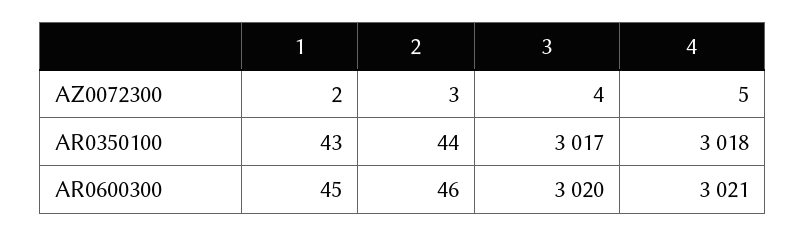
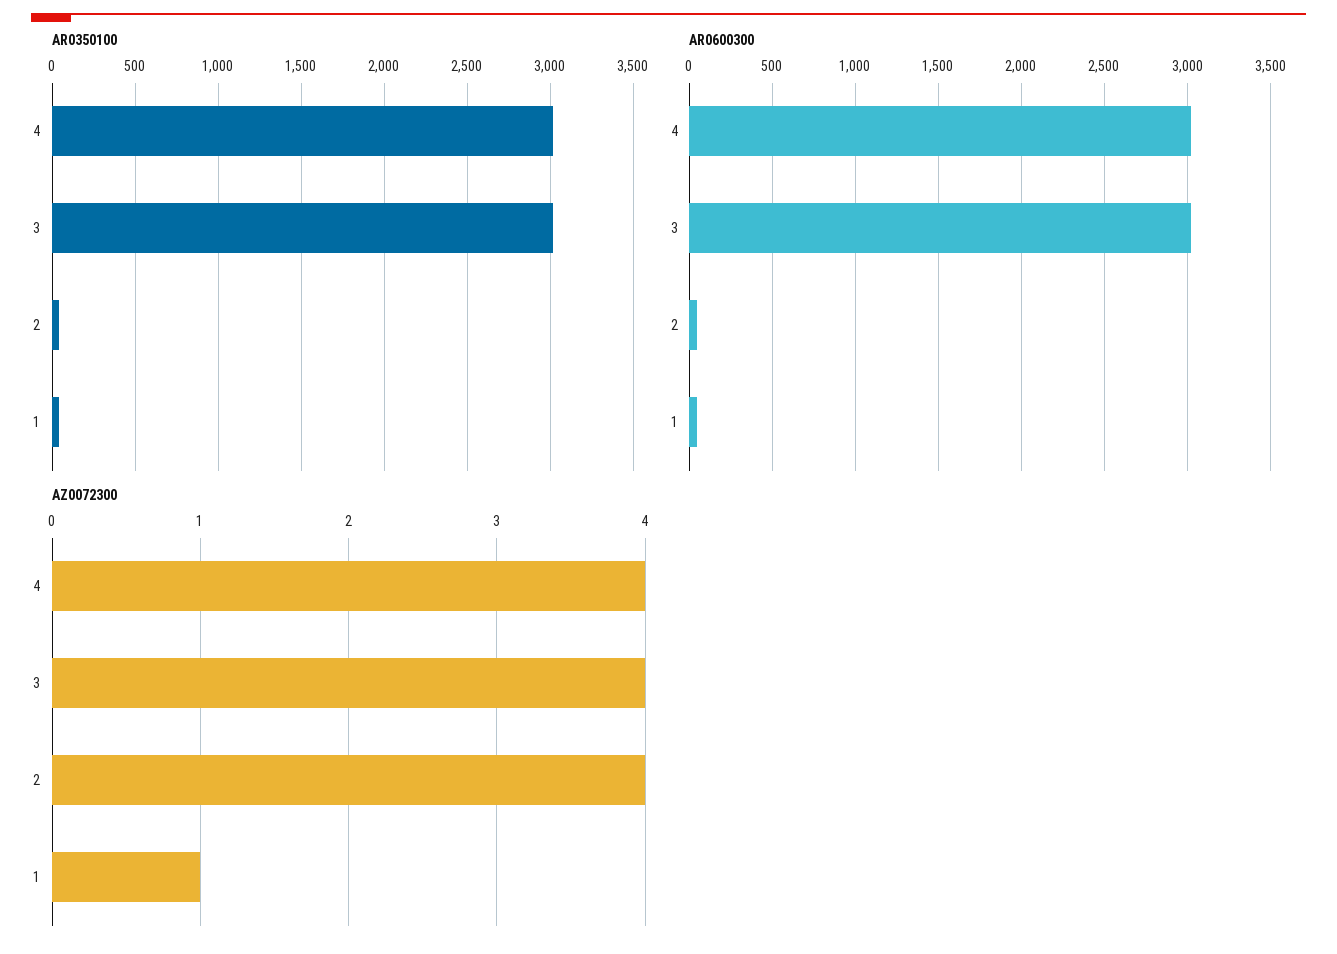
  {
    "AZ0072300": {
-     "1": 2,
+     "1": 1,
-     "2": 3,
+     "2": 4,
      "3": 4,
-     "4": 5
+     "4": 4
    },
    "AR0350100": {
      "1": 43,
      "2": 44,
      "3": 3017,
      "4": 3018
    },
    "AR0600300": {
      "1": 45,
      "2": 46,
      "3": 3020,
      "4": 3021
    }
  }

